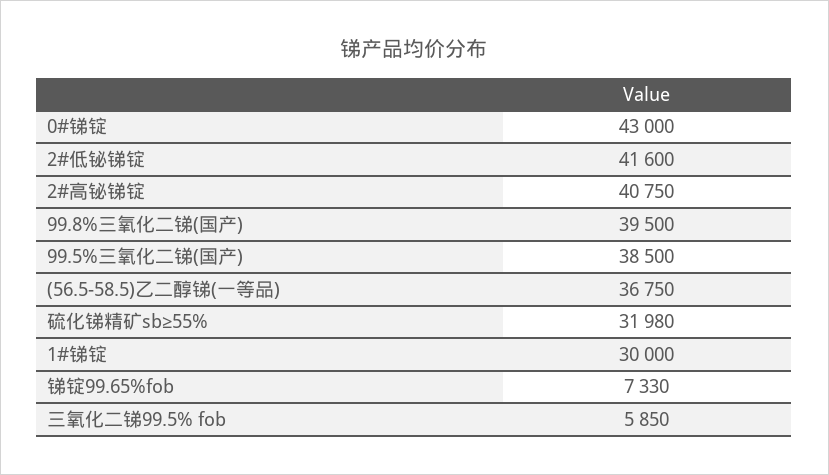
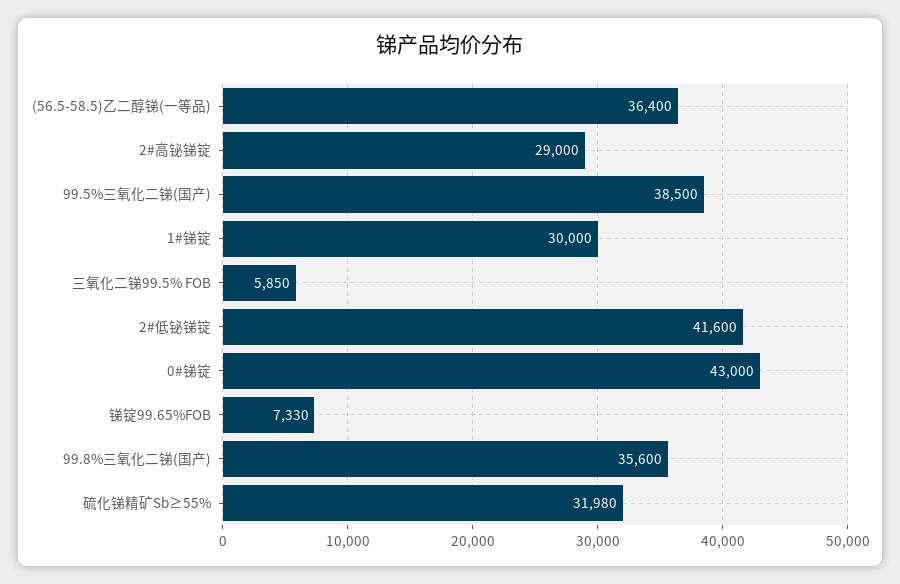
  {
    "0#锑锭": 43000,
    "2#低铋锑锭": 41600,
-   "2#高铋锑锭": 40750,
+   "2#高铋锑锭": 29000,
-   "99.8%三氧化二锑(国产)": 39500,
+   "99.8%三氧化二锑(国产)": 35600,
    "99.5%三氧化二锑(国产)": 38500,
-   "(56.5-58.5)乙二醇锑(一等品)": 36750,
+   "(56.5-58.5)乙二醇锑(一等品)": 36400,
    "硫化锑精矿sb≥55%": 31980,
    "1#锑锭": 30000,
    "锑锭99.65%fob": 7330,
    "三氧化二锑99.5% fob": 5850
  }

